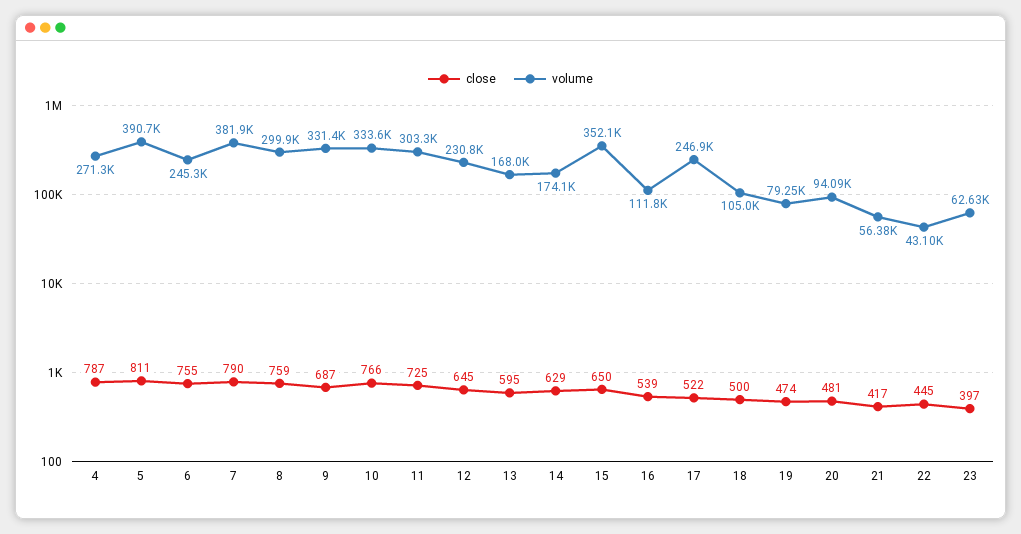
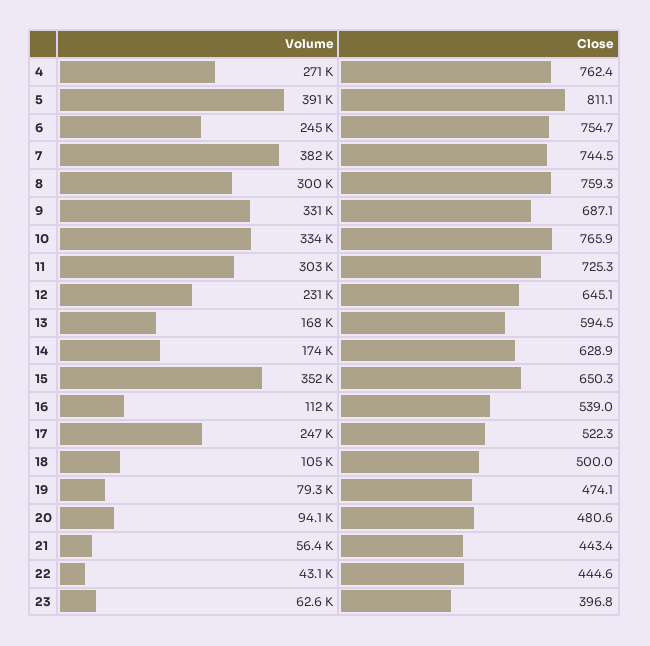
  {
    "close": {
-     "4": 787,
+     "4": 762.4,
      "5": 811.1,
      "6": 754.7,
-     "7": 790,
+     "7": 744.5,
      "8": 759.3,
      "9": 687.1,
      "10": 765.9,
      "11": 725.3,
      "12": 645.1,
      "13": 594.5,
      "14": 628.9,
      "15": 650.3,
      "16": 539,
      "17": 522.3,
      "18": 500,
      "19": 474.1,
      "20": 480.6,
-     "21": 417,
+     "21": 443.4,
      "22": 444.6,
      "23": 396.8
    },
    "volume": {
      "4": 271300,
      "5": 390700,
      "6": 245300,
      "7": 381900,
      "8": 299900,
      "9": 331400,
      "10": 333600,
      "11": 303300,
      "12": 230800,
      "13": 168000,
      "14": 174100,
      "15": 352100,
      "16": 111800,
      "17": 246900,
      "18": 105000,
      "19": 79250,
      "20": 94090,
      "21": 56380,
      "22": 43100,
      "23": 62630
    }
  }

